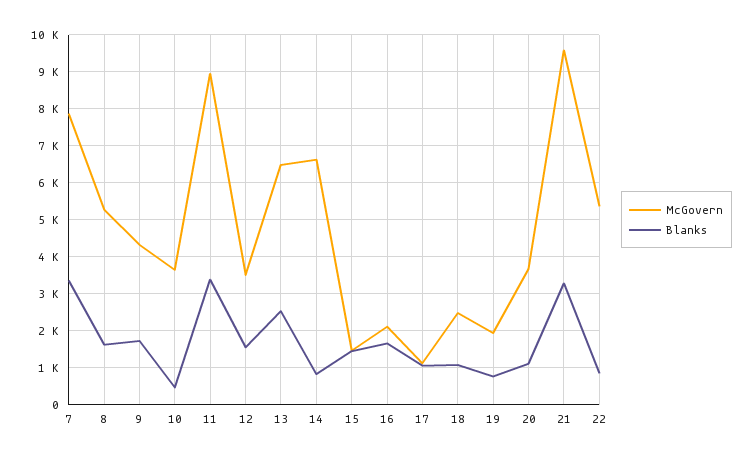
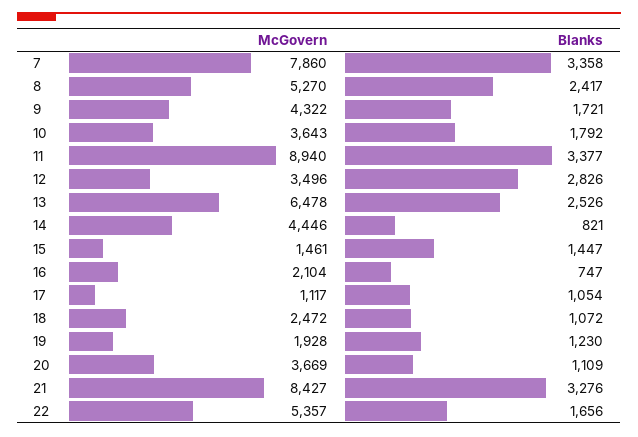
  {
    "McGovern": {
      "7": 7860,
      "8": 5270,
      "9": 4322,
      "10": 3643,
      "11": 8940,
      "12": 3496,
      "13": 6478,
-     "14": 6600,
+     "14": 4446,
      "15": 1461,
      "16": 2104,
      "17": 1117,
      "18": 2472,
      "19": 1928,
      "20": 3669,
-     "21": 9600,
+     "21": 8427,
      "22": 5357
    },
    "Blanks": {
      "7": 3358,
-     "8": 1600,
+     "8": 2417,
      "9": 1721,
-     "10": 400,
+     "10": 1792,
      "11": 3377,
-     "12": 1600,
+     "12": 2826,
      "13": 2526,
      "14": 821,
      "15": 1447,
-     "16": 1600,
+     "16": 747,
      "17": 1054,
      "18": 1072,
-     "19": 800,
+     "19": 1230,
      "20": 1109,
      "21": 3276,
-     "22": 800
+     "22": 1656
    }
  }

